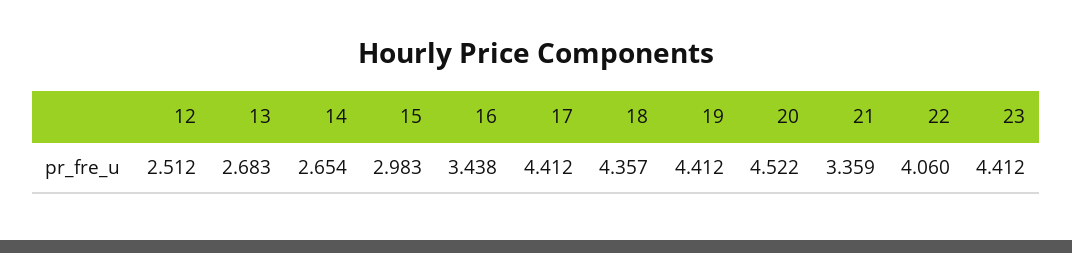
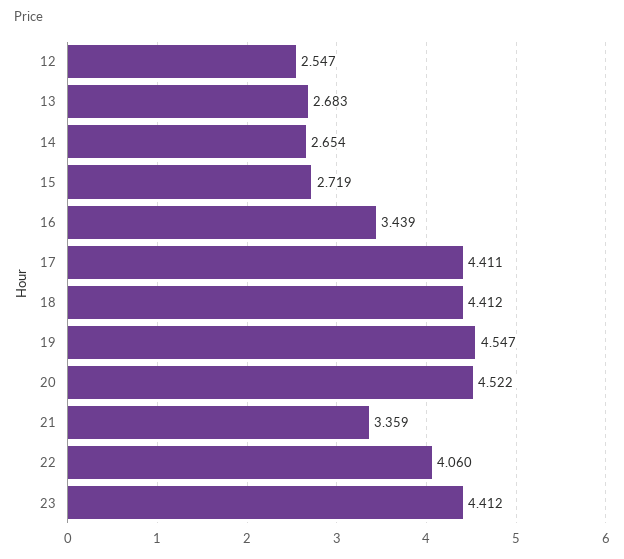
  {
-   "12": 2.512,
+   "12": 2.547,
    "13": 2.683,
    "14": 2.654,
-   "15": 2.983,
+   "15": 2.719,
-   "16": 3.438,
+   "16": 3.439,
-   "17": 4.412,
+   "17": 4.411,
-   "18": 4.357,
+   "18": 4.412,
-   "19": 4.412,
+   "19": 4.547,
    "20": 4.522,
    "21": 3.359,
    "22": 4.06,
    "23": 4.412
  }

